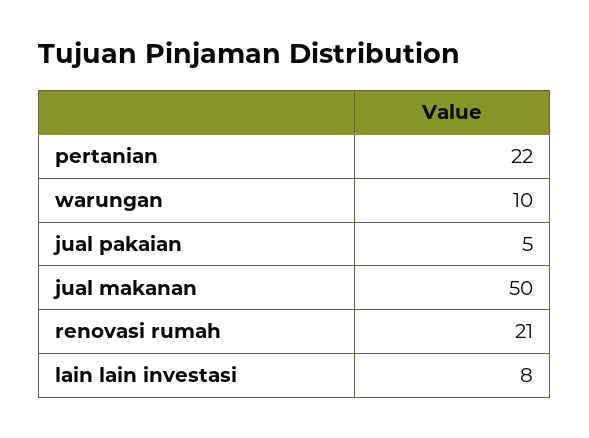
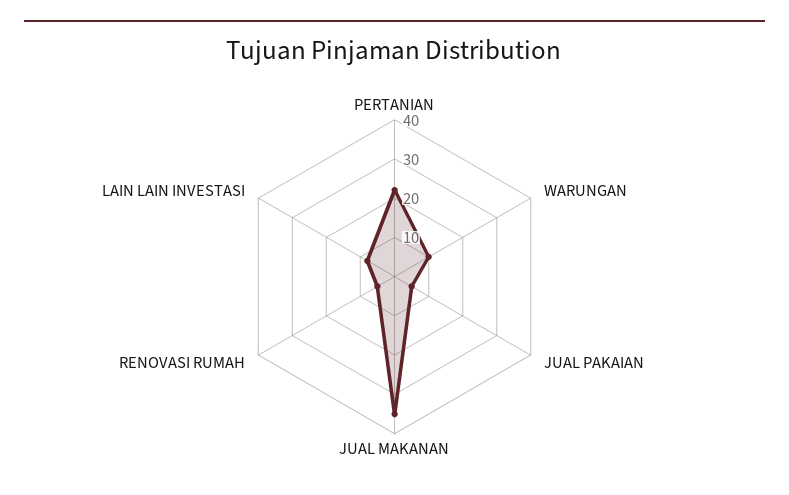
  {
    "pertanian": 22,
    "warungan": 10,
    "jual pakaian": 5,
-   "jual makanan": 50,
+   "jual makanan": 35,
-   "renovasi rumah": 21,
+   "renovasi rumah": 5,
    "lain lain investasi": 8
  }

